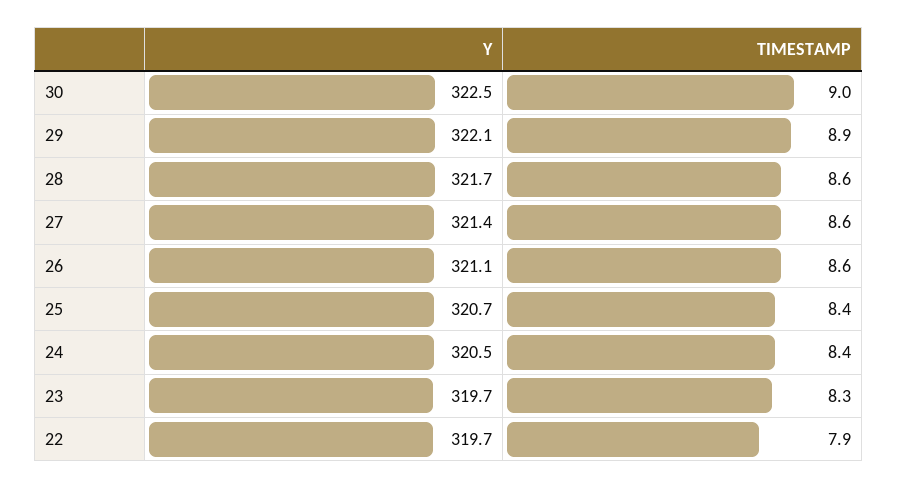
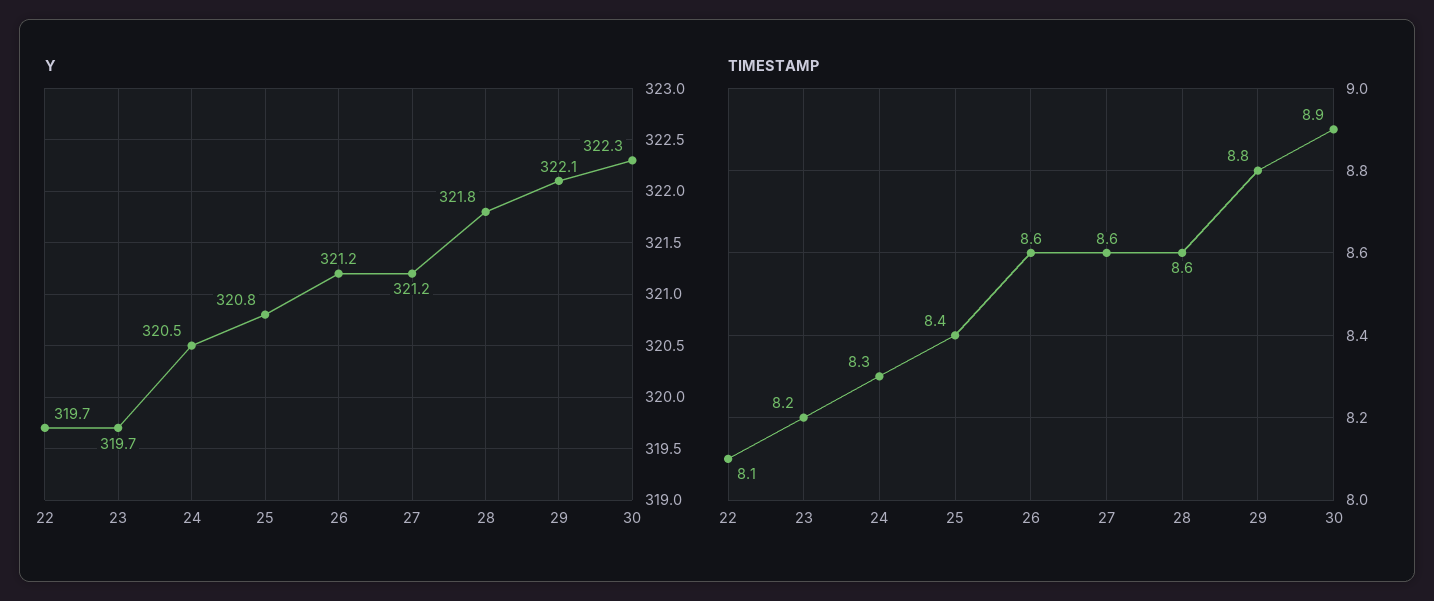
  {
    "Y": {
-     "30": 322.5,
+     "30": 322.3,
      "29": 322.1,
-     "28": 321.7,
+     "28": 321.8,
-     "27": 321.4,
+     "27": 321.2,
-     "26": 321.1,
+     "26": 321.2,
-     "25": 320.7,
+     "25": 320.8,
      "24": 320.5,
      "23": 319.7,
      "22": 319.7
    },
    "TIMESTAMP": {
-     "30": 9,
+     "30": 8.9,
-     "29": 8.9,
+     "29": 8.8,
      "28": 8.6,
      "27": 8.6,
      "26": 8.6,
      "25": 8.4,
-     "24": 8.4,
+     "24": 8.3,
-     "23": 8.3,
+     "23": 8.2,
-     "22": 7.9
+     "22": 8.1
    }
  }

